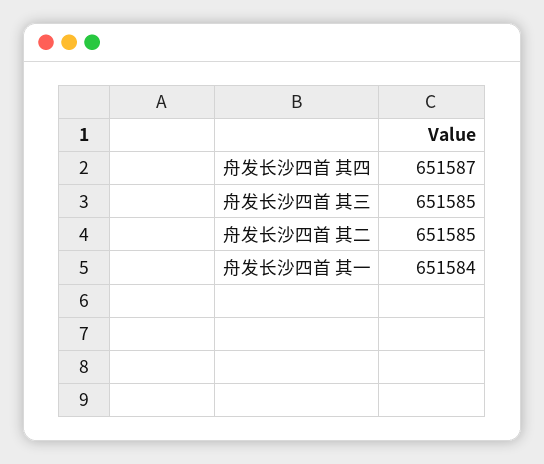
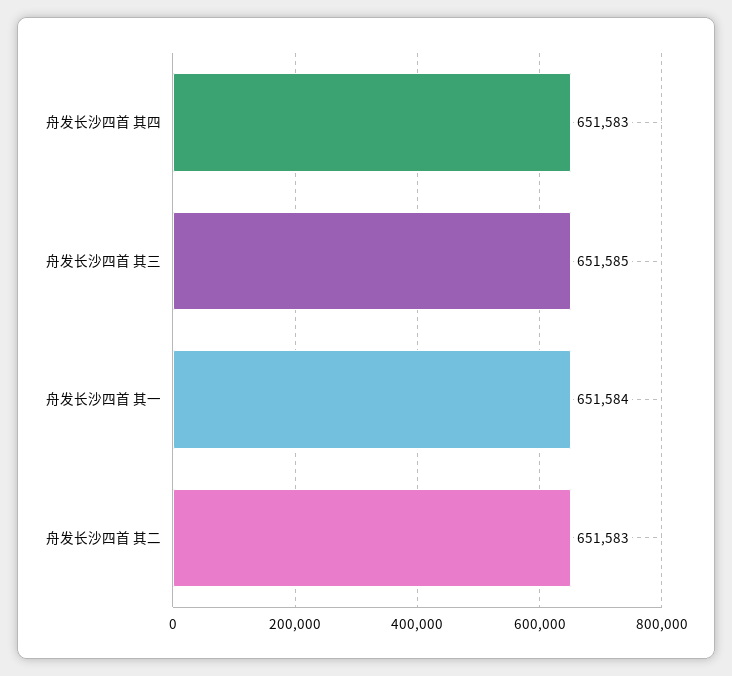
  {
-   "舟发长沙四首 其四": 651587,
+   "舟发长沙四首 其四": 651583,
    "舟发长沙四首 其三": 651585,
-   "舟发长沙四首 其二": 651585,
+   "舟发长沙四首 其二": 651583,
    "舟发长沙四首 其一": 651584
  }

